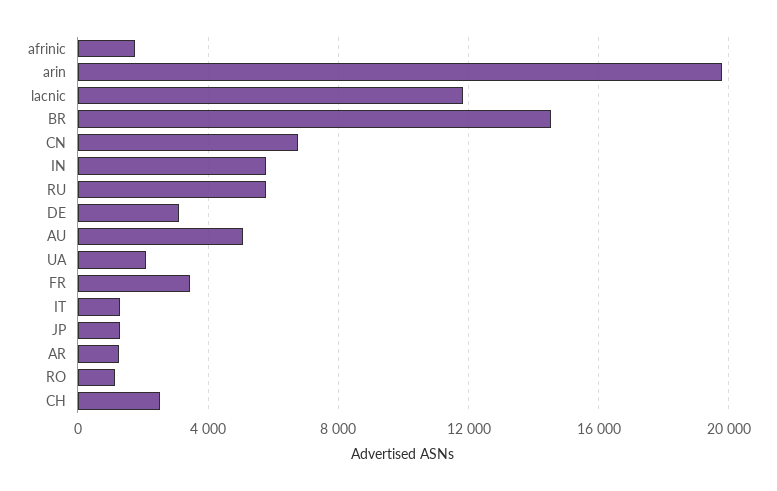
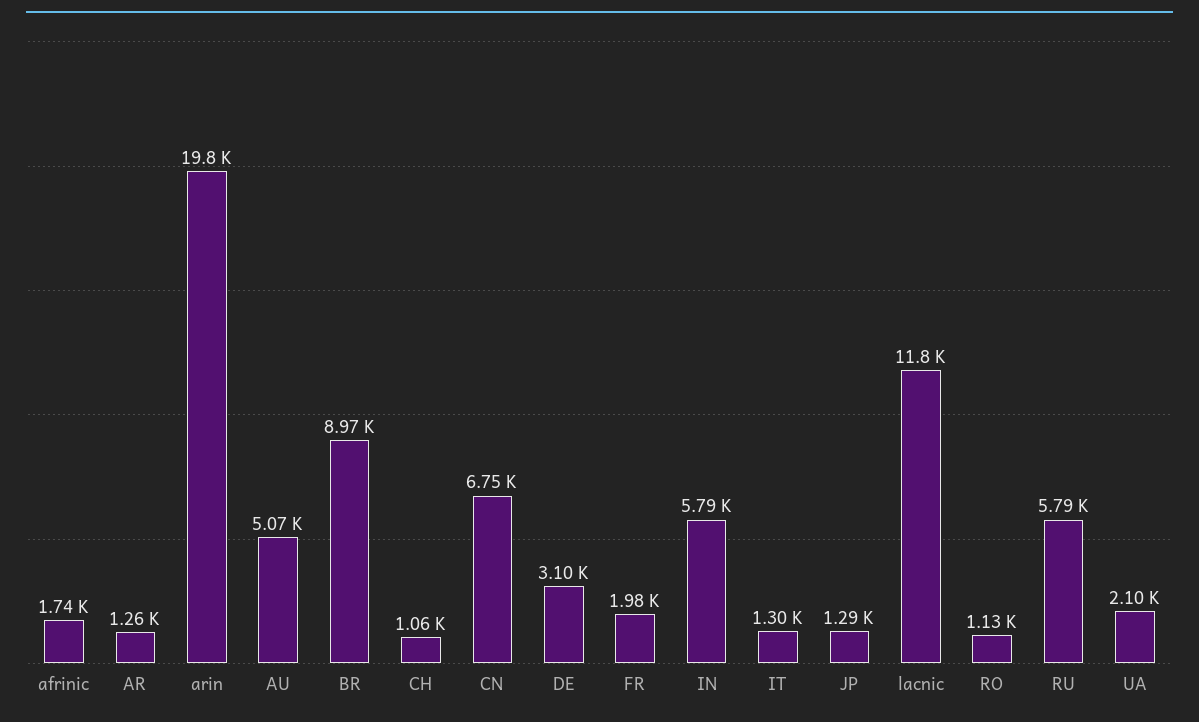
  {
    "afrinic": 1740,
    "arin": 19800,
    "lacnic": 11800,
-   "BR": 14500,
+   "BR": 8970,
    "CN": 6750,
    "IN": 5790,
    "RU": 5790,
    "DE": 3100,
    "AU": 5070,
    "UA": 2100,
-   "FR": 3500,
+   "FR": 1980,
    "IT": 1300,
    "JP": 1290,
    "AR": 1260,
    "RO": 1130,
-   "CH": 2500
+   "CH": 1060
  }

